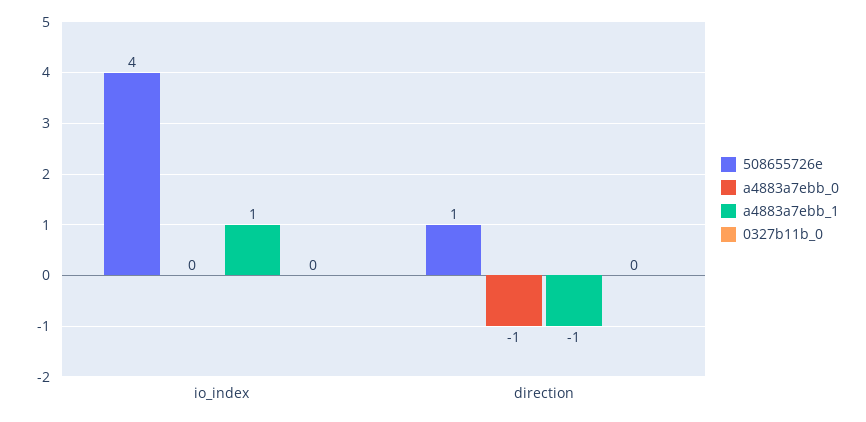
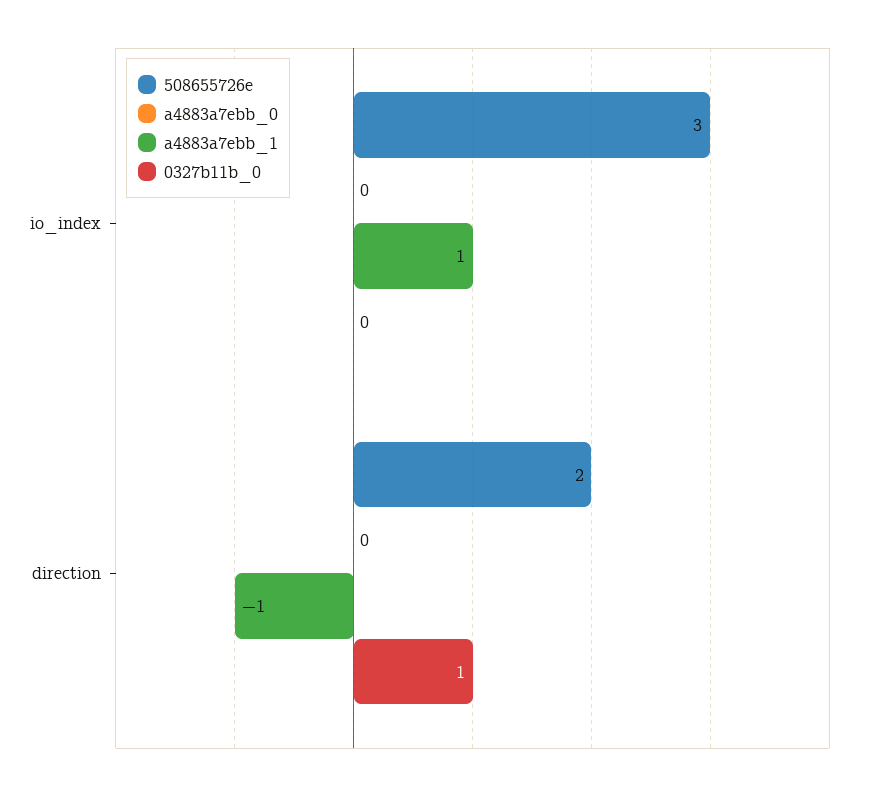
  {
    "508655726e": {
-     "io_index": 4,
+     "io_index": 3,
-     "direction": 1
+     "direction": 2
    },
    "a4883a7ebb_0": {
      "io_index": 0,
-     "direction": -1
+     "direction": 0
    },
    "a4883a7ebb_1": {
      "io_index": 1,
      "direction": -1
    },
    "0327b11b_0": {
      "io_index": 0,
-     "direction": 0
+     "direction": 1
    }
  }

